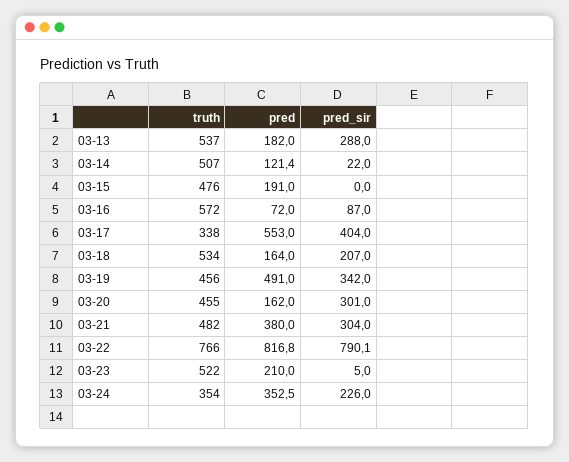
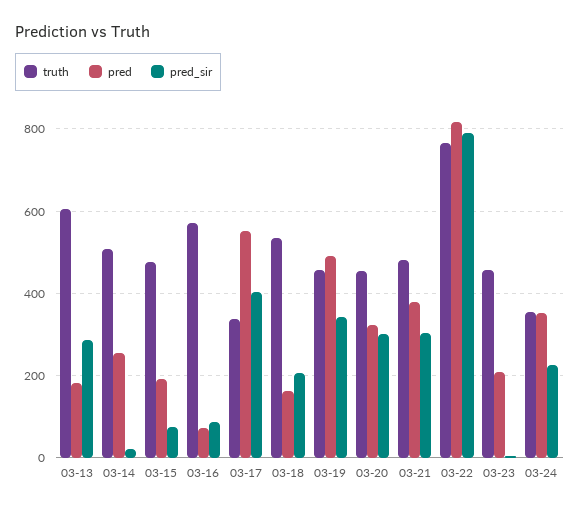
  {
    "truth": {
-     "03-13": 537,
+     "03-13": 600,
      "03-14": 507,
      "03-15": 476,
      "03-16": 572,
      "03-17": 338,
      "03-18": 534,
      "03-19": 456,
      "03-20": 455,
      "03-21": 482,
      "03-22": 766,
-     "03-23": 522,
+     "03-23": 460,
      "03-24": 354
    },
    "pred": {
      "03-13": 182,
-     "03-14": 121.4,
+     "03-14": 260,
      "03-15": 191,
      "03-16": 72,
      "03-17": 553,
      "03-18": 164,
      "03-19": 491,
-     "03-20": 162,
+     "03-20": 320,
      "03-21": 380,
      "03-22": 816.8,
      "03-23": 210,
      "03-24": 352.5
    },
    "pred_sir": {
      "03-13": 288,
      "03-14": 22,
-     "03-15": 0,
+     "03-15": 80,
      "03-16": 87,
      "03-17": 404,
      "03-18": 207,
      "03-19": 342,
      "03-20": 301,
      "03-21": 304,
      "03-22": 790.1,
      "03-23": 5,
      "03-24": 226
    }
  }

